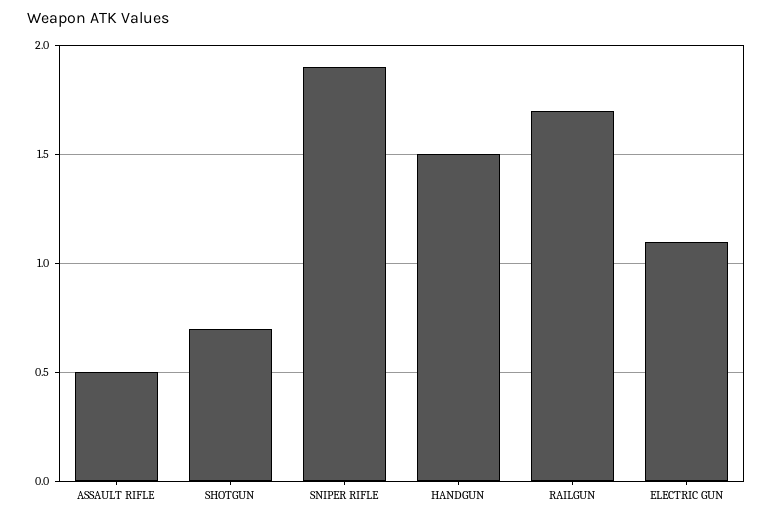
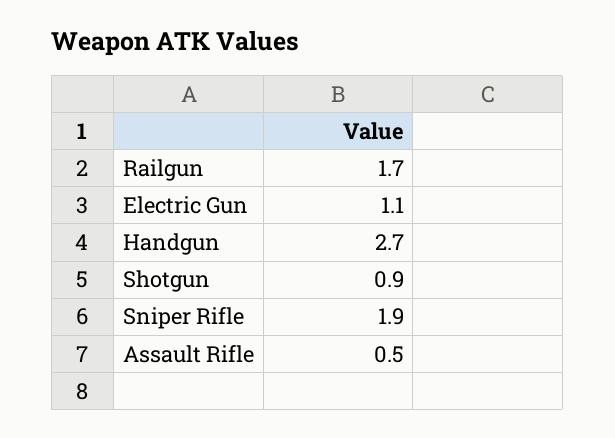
  {
    "ASSAULT RIFLE": 0.5,
-   "SHOTGUN": 0.7,
+   "SHOTGUN": 0.9,
    "SNIPER RIFLE": 1.9,
-   "HANDGUN": 1.5,
+   "HANDGUN": 2.7,
    "RAILGUN": 1.7,
    "ELECTRIC GUN": 1.1
  }

